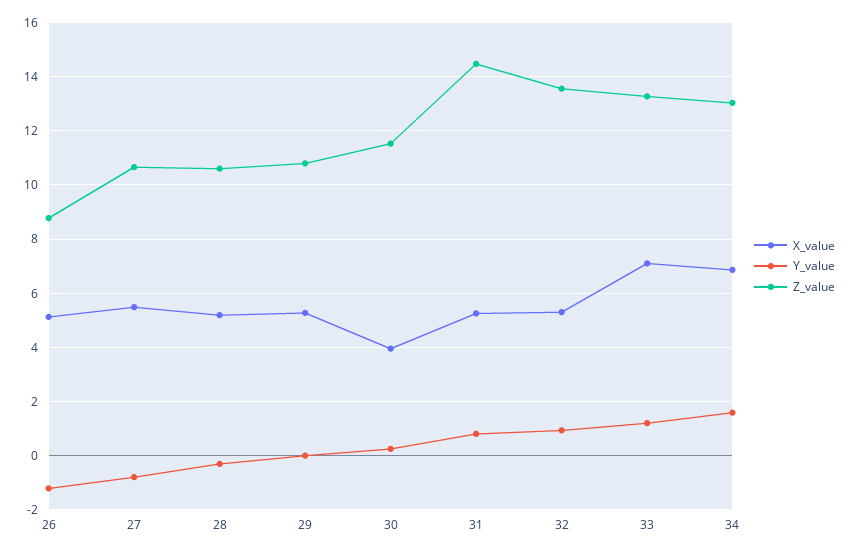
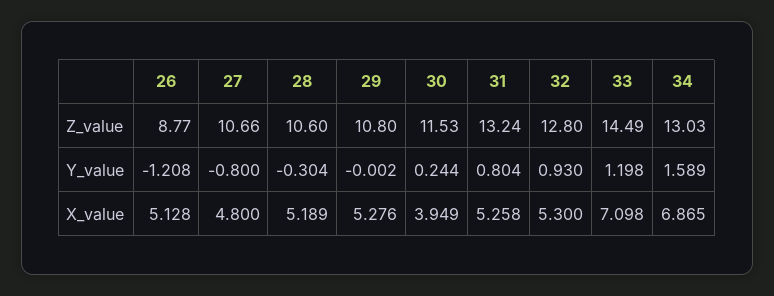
  {
    "X_value": {
      "26": 5.128,
-     "27": 5.5,
+     "27": 4.8,
      "28": 5.189,
      "29": 5.276,
      "30": 3.949,
      "31": 5.258,
      "32": 5.3,
      "33": 7.098,
      "34": 6.865
    },
    "Y_value": {
      "26": -1.208,
      "27": -0.8,
      "28": -0.304,
      "29": -0.002,
      "30": 0.244,
      "31": 0.804,
      "32": 0.93,
      "33": 1.198,
      "34": 1.589
    },
    "Z_value": {
      "26": 8.77,
      "27": 10.66,
      "28": 10.6,
      "29": 10.8,
      "30": 11.53,
-     "31": 14.5,
+     "31": 13.24,
-     "32": 13.5,
+     "32": 12.8,
-     "33": 13.25,
+     "33": 14.49,
      "34": 13.03
    }
  }

